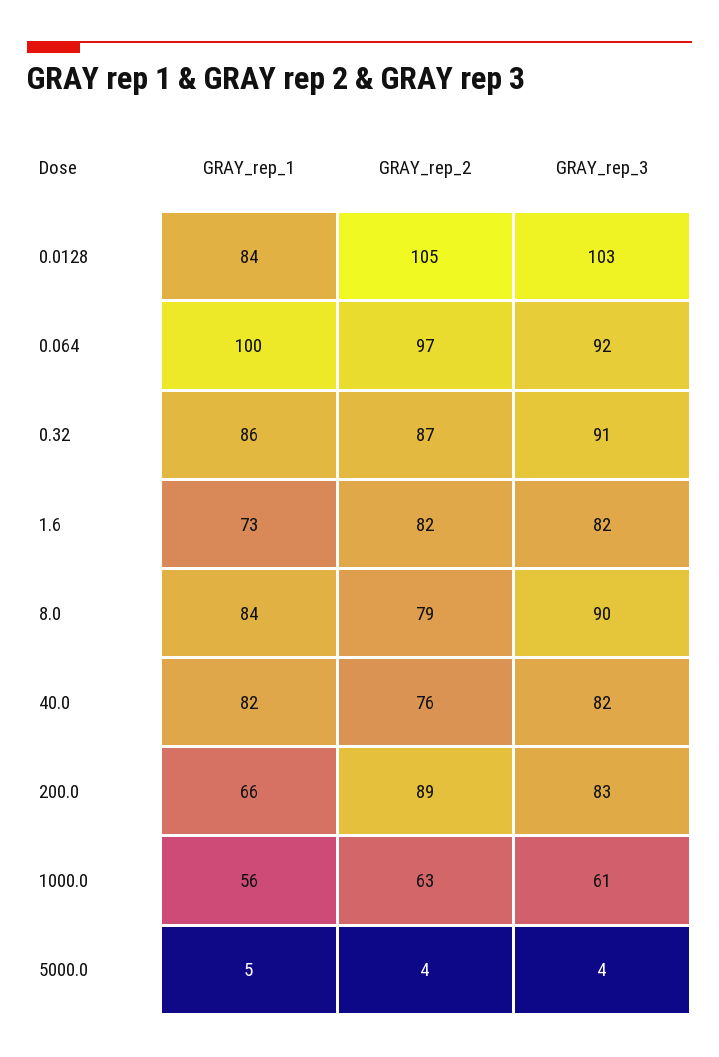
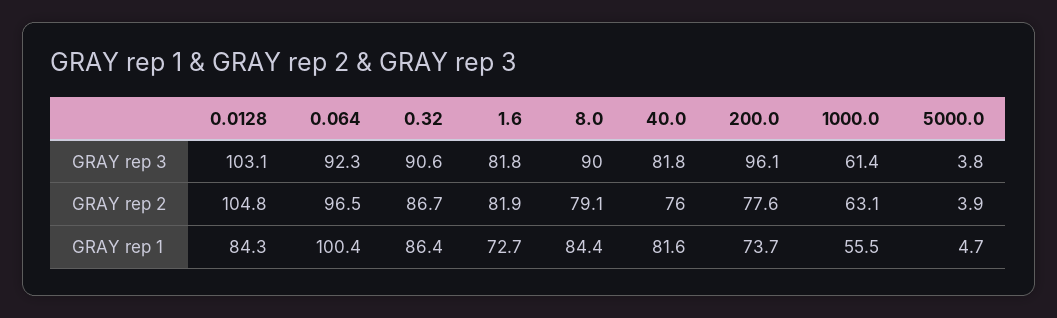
  {
    "GRAY_rep_1": {
      "0.0128": 84.3,
      "0.064": 100.4,
      "0.32": 86.4,
      "1.6": 72.7,
      "8.0": 84.4,
      "40.0": 81.6,
-     "200.0": 66,
+     "200.0": 73.7,
      "1000.0": 55.5,
      "5000.0": 4.7
    },
    "GRAY_rep_2": {
      "0.0128": 104.8,
      "0.064": 96.5,
      "0.32": 86.7,
      "1.6": 81.9,
      "8.0": 79.1,
      "40.0": 76,
-     "200.0": 89,
+     "200.0": 77.6,
      "1000.0": 63.1,
      "5000.0": 3.9
    },
    "GRAY_rep_3": {
      "0.0128": 103.1,
      "0.064": 92.3,
      "0.32": 90.6,
      "1.6": 81.8,
      "8.0": 90,
      "40.0": 81.8,
-     "200.0": 83,
+     "200.0": 96.1,
      "1000.0": 61.4,
      "5000.0": 3.8
    }
  }

